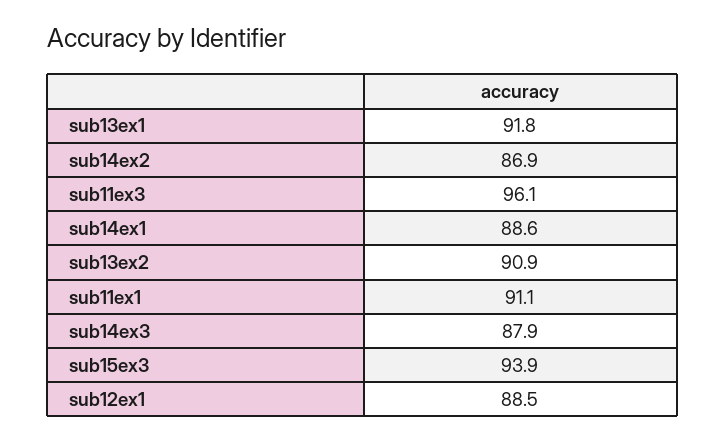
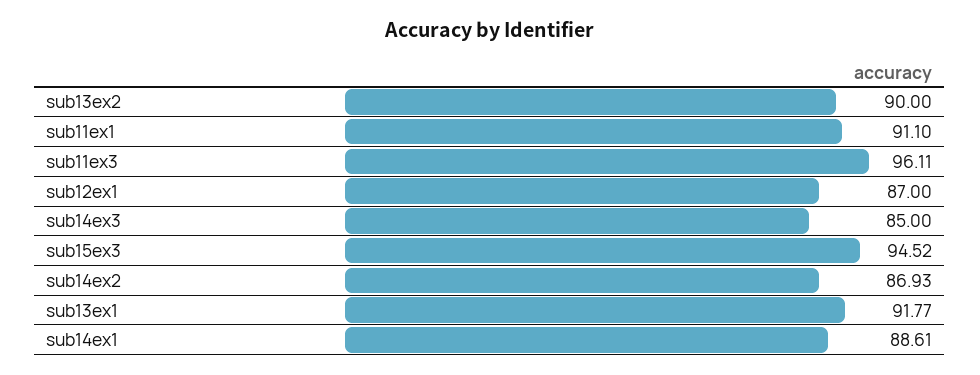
  {
    "sub13ex1": 91.77,
    "sub14ex2": 86.93,
    "sub11ex3": 96.11,
    "sub14ex1": 88.61,
-   "sub13ex2": 90.9,
+   "sub13ex2": 90,
    "sub11ex1": 91.1,
-   "sub14ex3": 87.9,
+   "sub14ex3": 85,
-   "sub15ex3": 93.9,
+   "sub15ex3": 94.52,
-   "sub12ex1": 88.5
+   "sub12ex1": 87
  }

